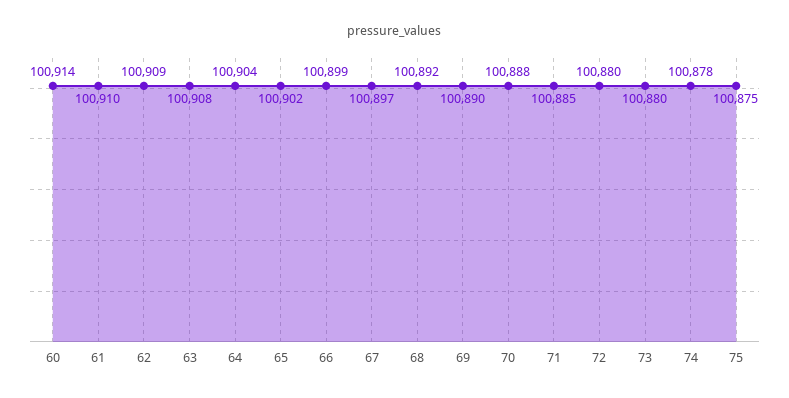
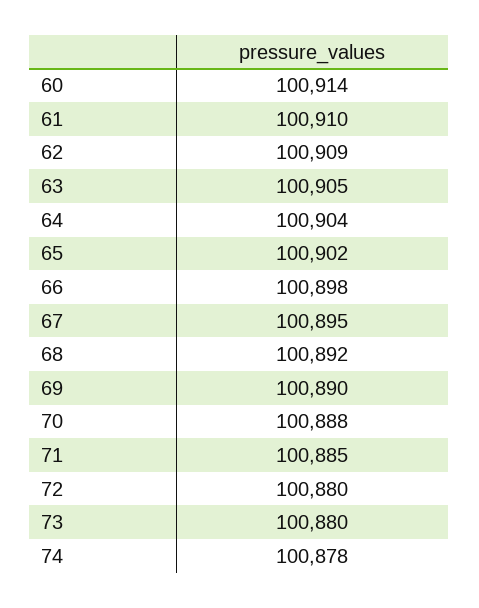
  {
    "60": 100914,
    "61": 100910,
    "62": 100909,
-   "63": 100908,
+   "63": 100905,
    "64": 100904,
    "65": 100902,
-   "66": 100899,
+   "66": 100898,
-   "67": 100897,
+   "67": 100895,
    "68": 100892,
    "69": 100890,
    "70": 100888,
    "71": 100885,
    "72": 100880,
    "73": 100880,
-   "74": 100878,
+   "74": 100878
-   "75": 100875
  }

